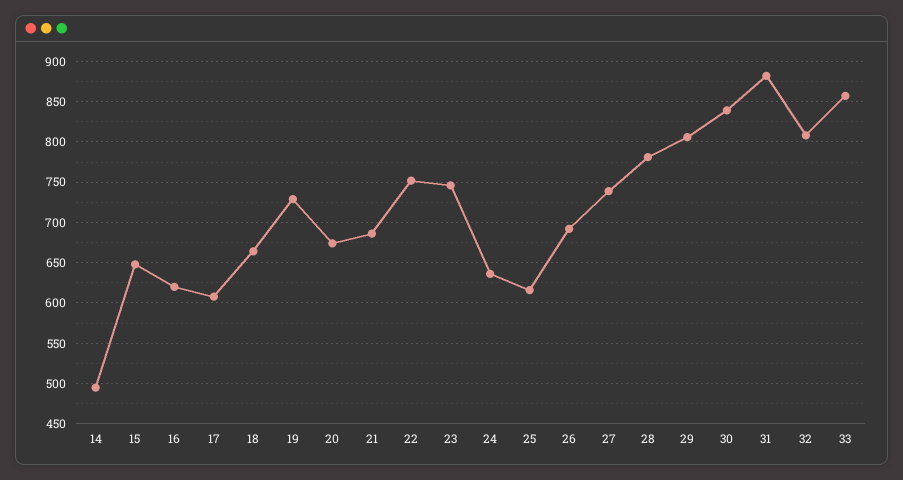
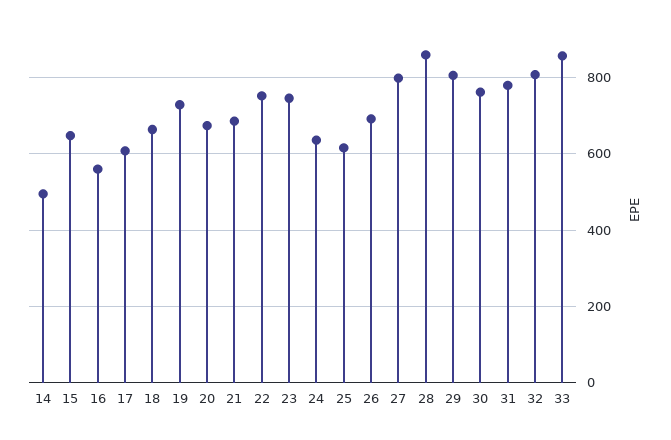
  {
    "14": 500,
    "15": 650,
-   "16": 620,
+   "16": 560,
    "17": 610,
    "18": 660,
    "19": 730,
    "20": 670,
    "21": 690,
    "22": 750,
    "23": 750,
    "24": 640,
    "25": 620,
    "26": 690,
-   "27": 740,
+   "27": 800,
-   "28": 780,
+   "28": 860,
    "29": 810,
-   "30": 840,
+   "30": 760,
-   "31": 880,
+   "31": 780,
    "32": 810,
    "33": 860
  }

